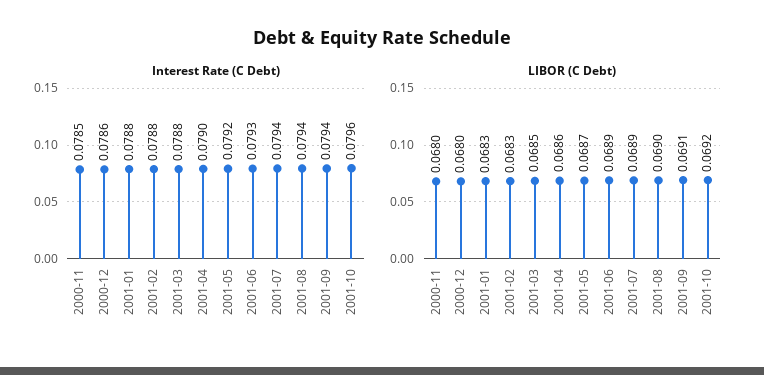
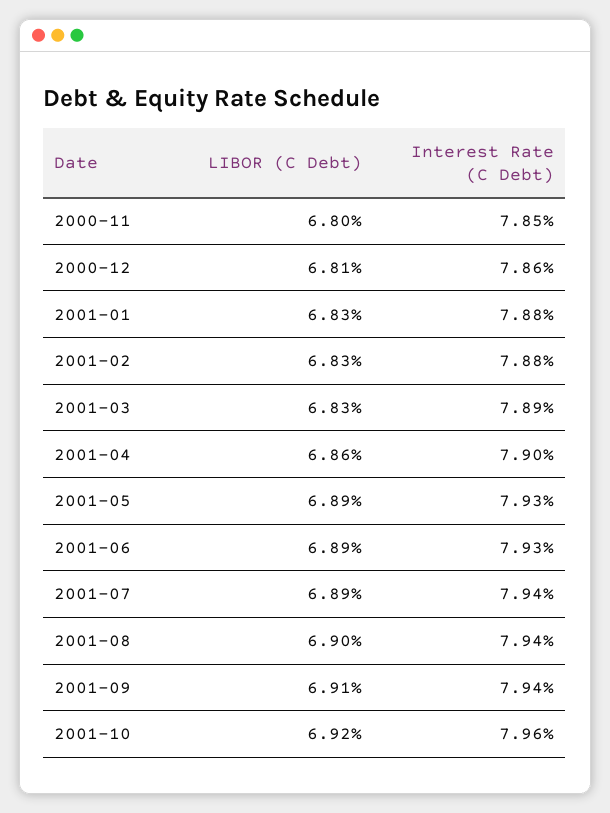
  {
    "Interest Rate (C Debt)": {
      "2000-11": 0.0785,
      "2000-12": 0.0786,
      "2001-01": 0.0788,
      "2001-02": 0.0788,
-     "2001-03": 0.0788,
+     "2001-03": 0.0789,
      "2001-04": 0.079,
-     "2001-05": 0.0792,
+     "2001-05": 0.0793,
      "2001-06": 0.0793,
      "2001-07": 0.0794,
      "2001-08": 0.0794,
      "2001-09": 0.0794,
      "2001-10": 0.0796
    },
    "LIBOR (C Debt)": {
      "2000-11": 0.068,
-     "2000-12": 0.068,
+     "2000-12": 0.0681,
      "2001-01": 0.0683,
      "2001-02": 0.0683,
-     "2001-03": 0.0685,
+     "2001-03": 0.0683,
      "2001-04": 0.0686,
-     "2001-05": 0.0687,
+     "2001-05": 0.0689,
      "2001-06": 0.0689,
      "2001-07": 0.0689,
      "2001-08": 0.069,
      "2001-09": 0.0691,
      "2001-10": 0.0692
    }
  }

